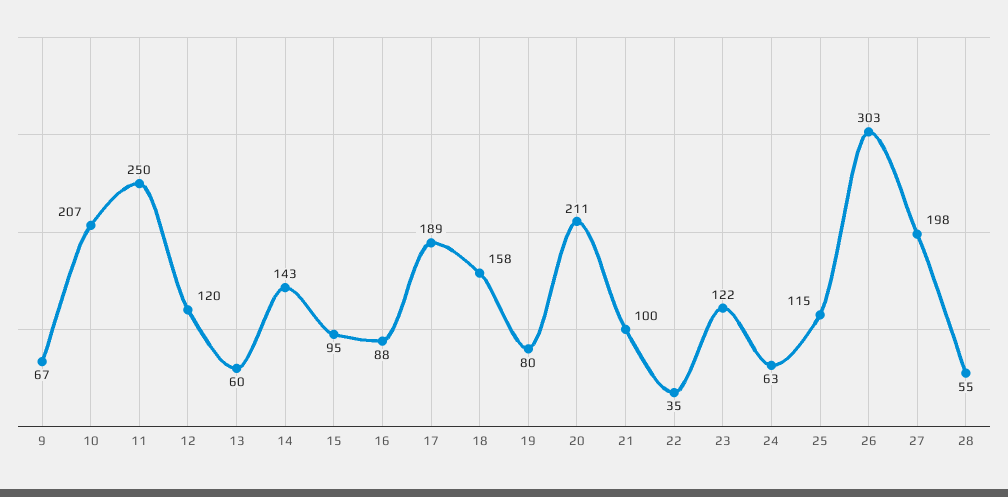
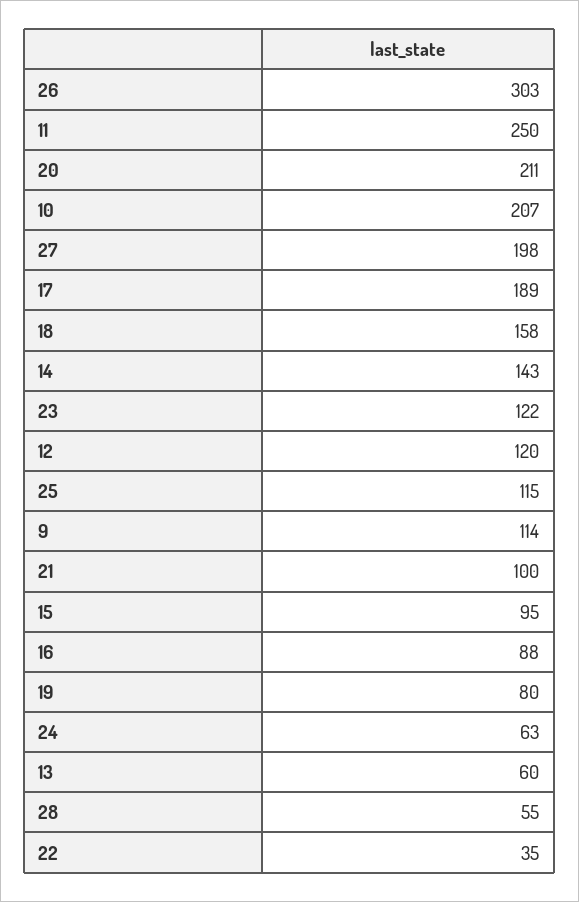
  {
-   "9": 67,
+   "9": 114,
    "10": 207,
    "11": 250,
    "12": 120,
    "13": 60,
    "14": 143,
    "15": 95,
    "16": 88,
    "17": 189,
    "18": 158,
    "19": 80,
    "20": 211,
    "21": 100,
    "22": 35,
    "23": 122,
    "24": 63,
    "25": 115,
    "26": 303,
    "27": 198,
    "28": 55
  }

